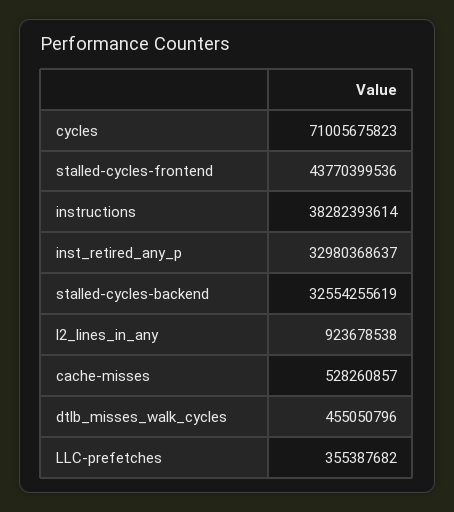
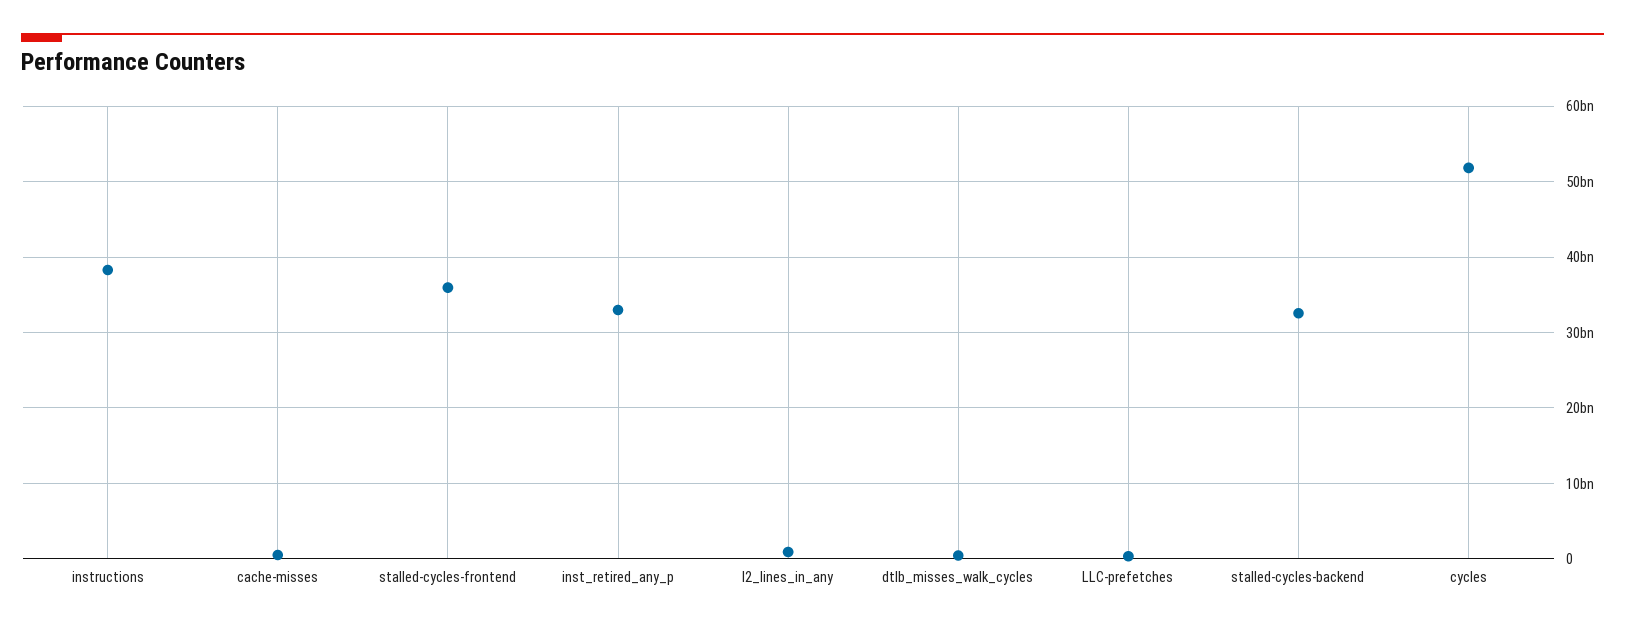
  {
-   "cycles": 71005675823,
+   "cycles": 52000000000,
-   "stalled-cycles-frontend": 43770399536,
+   "stalled-cycles-frontend": 36000000000,
    "instructions": 38282393614,
    "inst_retired_any_p": 32980368637,
    "stalled-cycles-backend": 32554255619,
    "l2_lines_in_any": 923678538,
    "cache-misses": 528260857,
    "dtlb_misses_walk_cycles": 455050796,
    "LLC-prefetches": 355387682
  }

